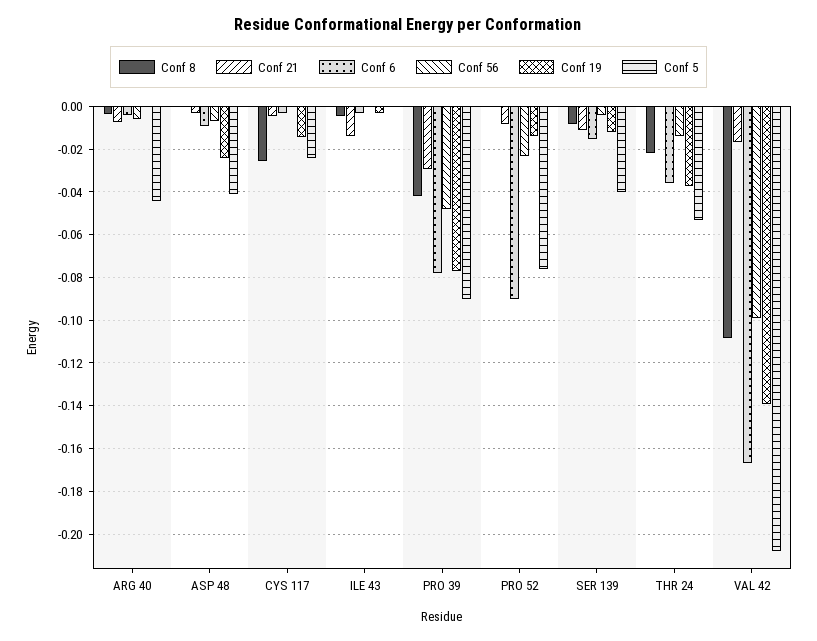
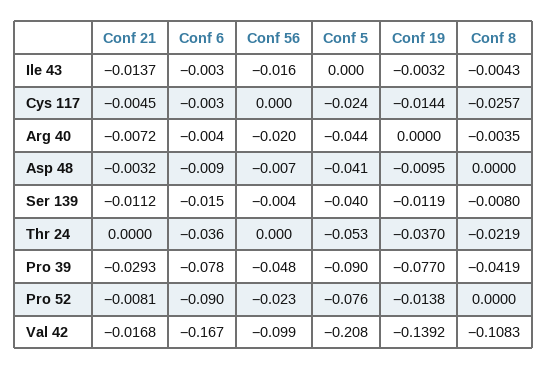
  {
    "Conf 8": {
      "ARG 40": -0.0035,
      "ASP 48": 0,
      "CYS 117": -0.0257,
      "ILE 43": -0.0043,
      "PRO 39": -0.0419,
      "PRO 52": 0,
      "SER 139": -0.008,
      "THR 24": -0.0219,
      "VAL 42": -0.1083
    },
    "Conf 21": {
      "ARG 40": -0.0072,
      "ASP 48": -0.0032,
      "CYS 117": -0.0045,
      "ILE 43": -0.0137,
      "PRO 39": -0.0293,
      "PRO 52": -0.0081,
      "SER 139": -0.0112,
      "THR 24": 0,
      "VAL 42": -0.0168
    },
    "Conf 6": {
      "ARG 40": -0.004,
      "ASP 48": -0.009,
      "CYS 117": -0.003,
      "ILE 43": -0.003,
      "PRO 39": -0.078,
      "PRO 52": -0.09,
      "SER 139": -0.015,
      "THR 24": -0.036,
      "VAL 42": -0.167
    },
    "Conf 56": {
-     "ARG 40": -0.005,
+     "ARG 40": -0.02,
      "ASP 48": -0.007,
      "CYS 117": 0,
-     "ILE 43": 0,
+     "ILE 43": -0.016,
      "PRO 39": -0.048,
      "PRO 52": -0.023,
      "SER 139": -0.004,
-     "THR 24": -0.015,
+     "THR 24": 0,
      "VAL 42": -0.099
    },
    "Conf 19": {
      "ARG 40": 0,
-     "ASP 48": -0.025,
+     "ASP 48": -0.0095,
      "CYS 117": -0.0144,
      "ILE 43": -0.0032,
      "PRO 39": -0.077,
      "PRO 52": -0.0138,
      "SER 139": -0.0119,
      "THR 24": -0.037,
      "VAL 42": -0.1392
    },
    "Conf 5": {
      "ARG 40": -0.044,
      "ASP 48": -0.041,
      "CYS 117": -0.024,
      "ILE 43": 0,
      "PRO 39": -0.09,
      "PRO 52": -0.076,
      "SER 139": -0.04,
      "THR 24": -0.053,
      "VAL 42": -0.208
    }
  }

